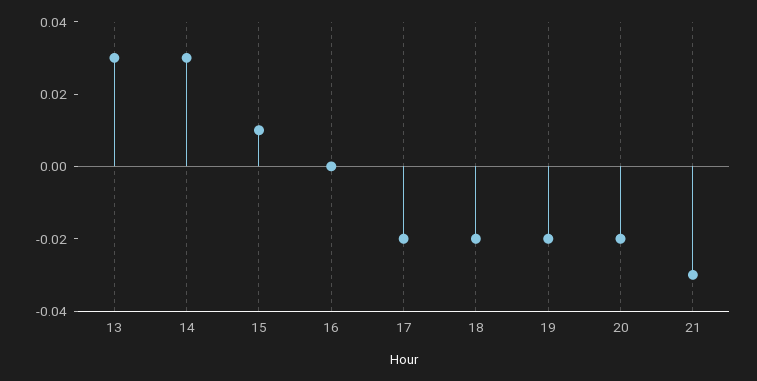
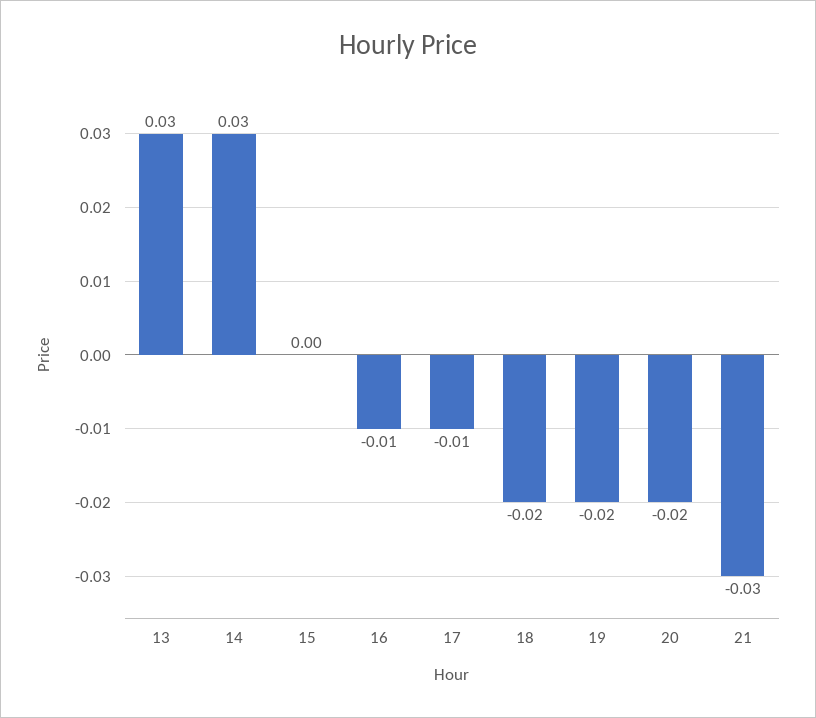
  {
    "13": 0.03,
    "14": 0.03,
-   "15": 0.01,
+   "15": 0,
-   "16": 0,
+   "16": -0.01,
-   "17": -0.02,
+   "17": -0.01,
    "18": -0.02,
    "19": -0.02,
    "20": -0.02,
    "21": -0.03
  }

